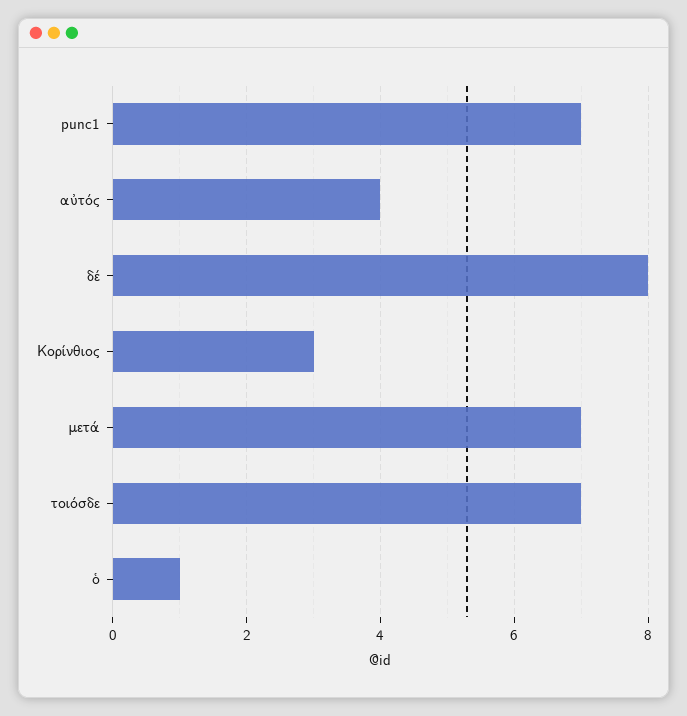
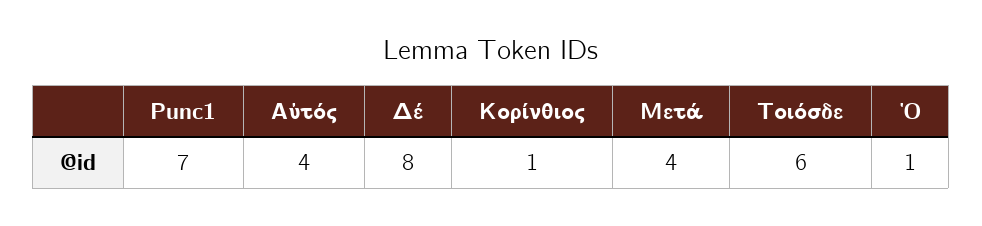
  {
    "punc1": 7,
    "αὐτός": 4,
    "δέ": 8,
-   "Κορίνθιος": 3,
+   "Κορίνθιος": 1,
-   "μετά": 7,
+   "μετά": 4,
-   "τοιόσδε": 7,
+   "τοιόσδε": 6,
    "ὁ": 1
  }

